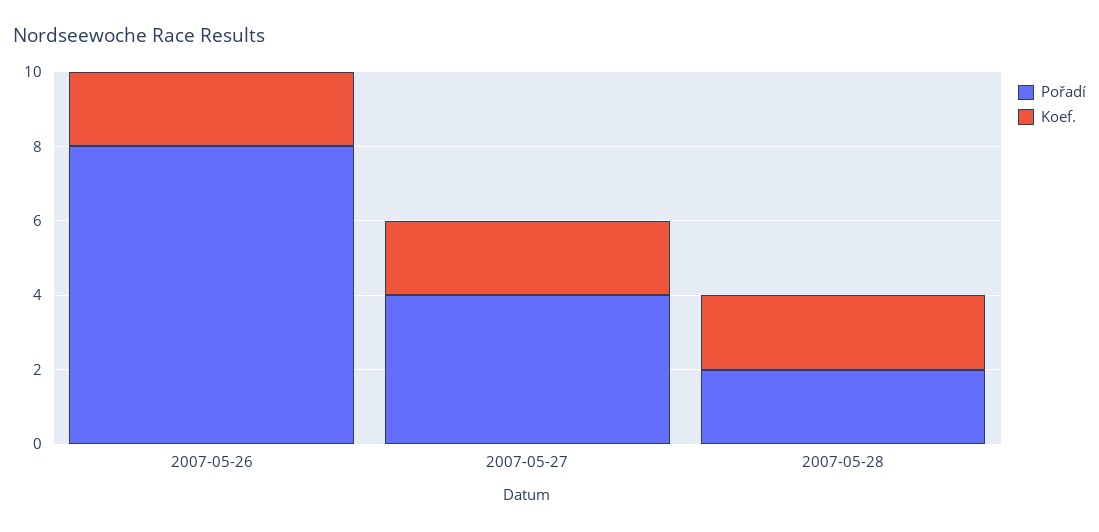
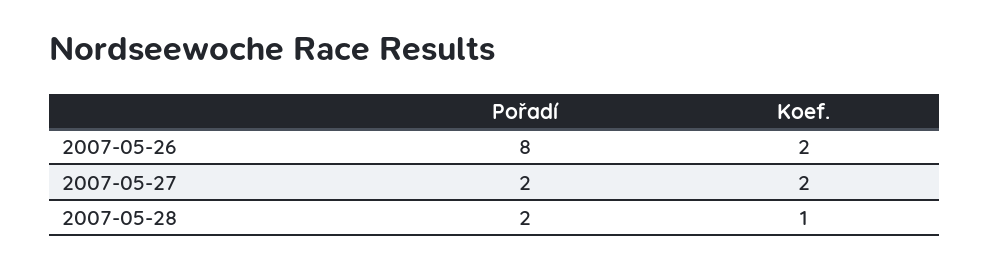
  {
    "Pořadí": {
      "2007-05-26": 8,
-     "2007-05-27": 4,
+     "2007-05-27": 2,
      "2007-05-28": 2
    },
    "Koef.": {
      "2007-05-26": 2,
      "2007-05-27": 2,
-     "2007-05-28": 2
+     "2007-05-28": 1
    }
  }

